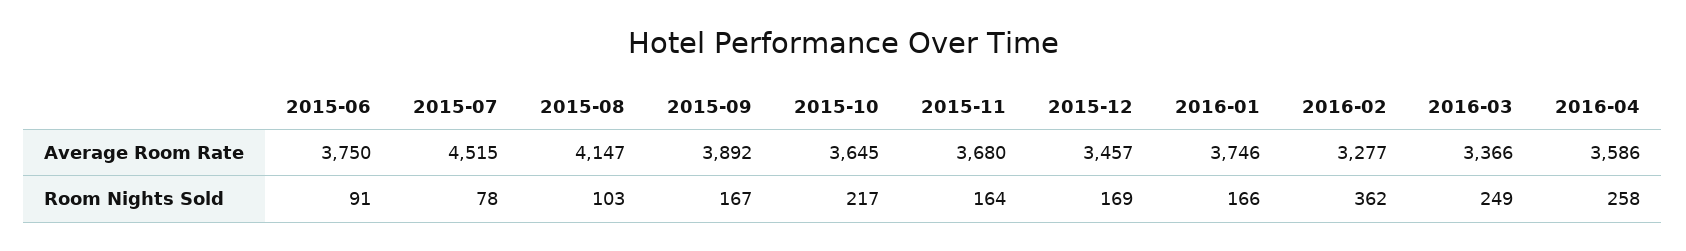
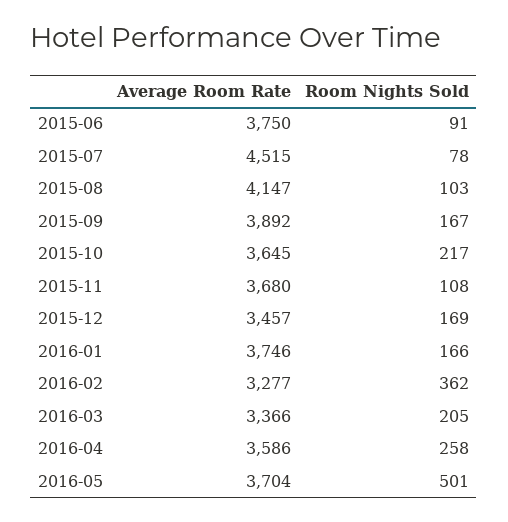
  {
    "2015-06": {
      "Average Room Rate": 3750,
      "Room Nights Sold": 91
    },
    "2015-07": {
      "Average Room Rate": 4515,
      "Room Nights Sold": 78
    },
    "2015-08": {
      "Average Room Rate": 4147,
      "Room Nights Sold": 103
    },
    "2015-09": {
      "Average Room Rate": 3892,
      "Room Nights Sold": 167
    },
    "2015-10": {
      "Average Room Rate": 3645,
      "Room Nights Sold": 217
    },
    "2015-11": {
      "Average Room Rate": 3680,
-     "Room Nights Sold": 164
+     "Room Nights Sold": 108
    },
    "2015-12": {
      "Average Room Rate": 3457,
      "Room Nights Sold": 169
    },
    "2016-01": {
      "Average Room Rate": 3746,
      "Room Nights Sold": 166
    },
    "2016-02": {
      "Average Room Rate": 3277,
      "Room Nights Sold": 362
    },
    "2016-03": {
      "Average Room Rate": 3366,
-     "Room Nights Sold": 249
+     "Room Nights Sold": 205
    },
    "2016-04": {
      "Average Room Rate": 3586,
      "Room Nights Sold": 258
-   }
+   },
+   "2016-05": {
+     "Average Room Rate": 3704,
+     "Room Nights Sold": 501
+   }
  }

